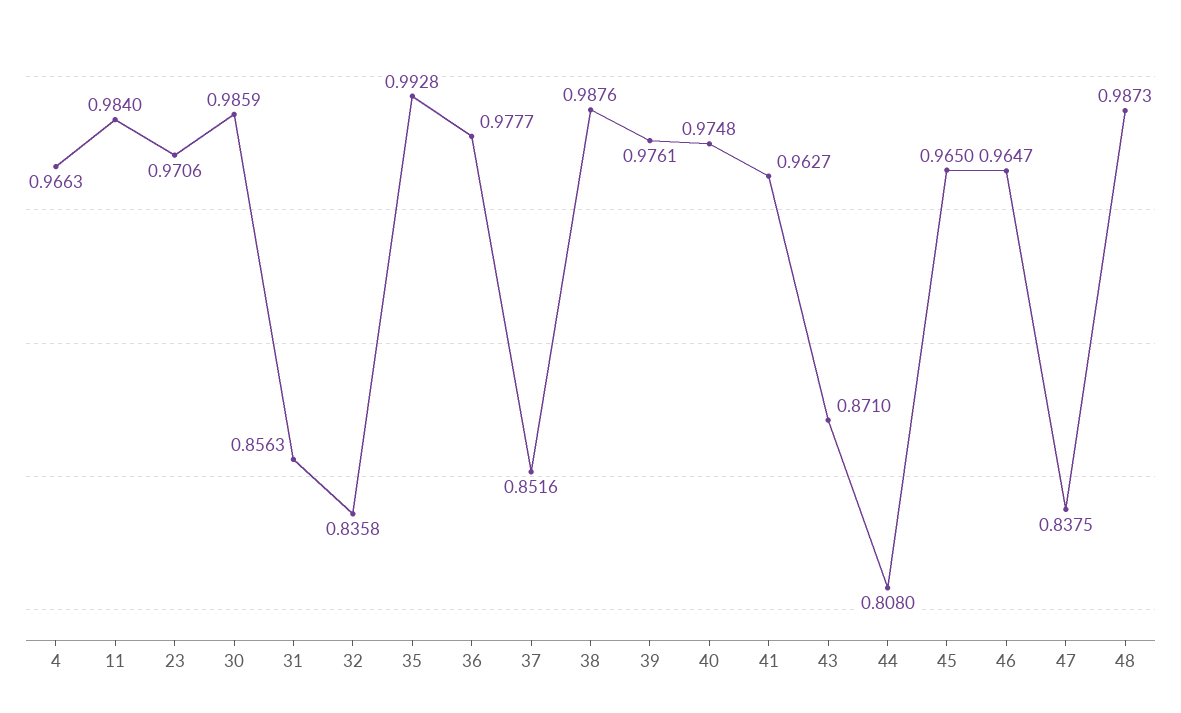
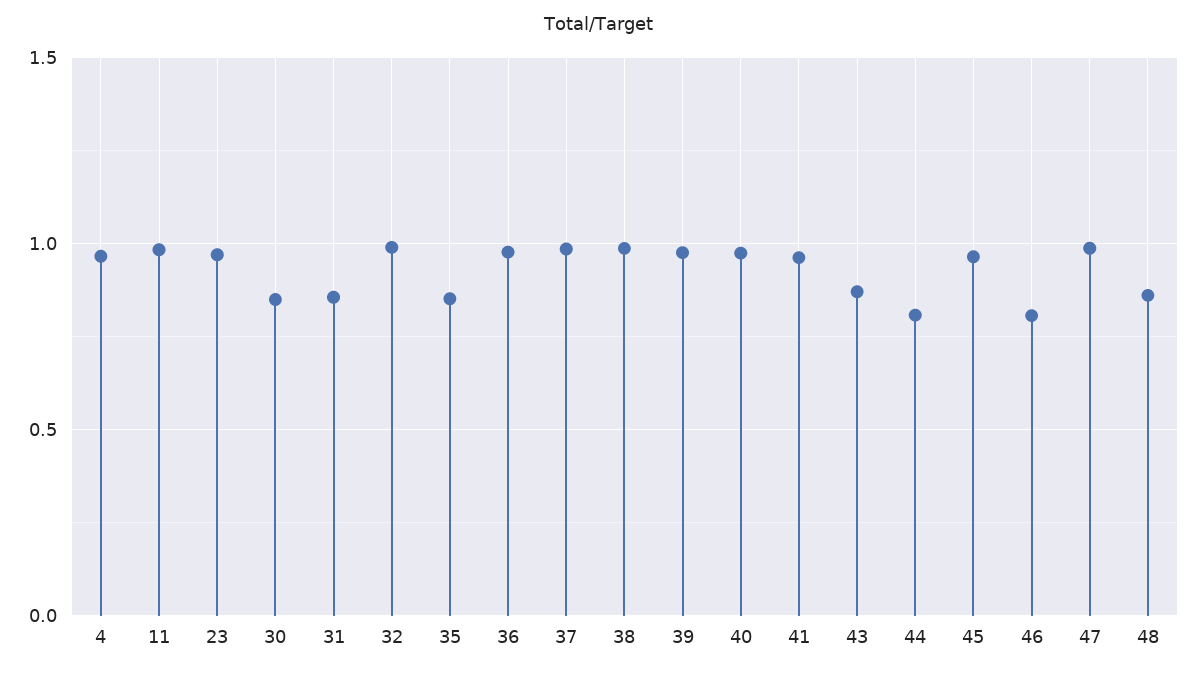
  {
    "4": 0.9663,
    "11": 0.984,
    "23": 0.9706,
-   "30": 0.9859,
+   "30": 0.85,
    "31": 0.8563,
-   "32": 0.8358,
+   "32": 1,
-   "35": 0.9928,
+   "35": 0.85,
    "36": 0.9777,
-   "37": 0.8516,
+   "37": 1,
    "38": 0.9876,
    "39": 0.9761,
    "40": 0.9748,
    "41": 0.9627,
    "43": 0.871,
    "44": 0.808,
    "45": 0.965,
-   "46": 0.9647,
+   "46": 0.8,
-   "47": 0.8375,
+   "47": 1,
-   "48": 0.9873
+   "48": 0.85
  }

